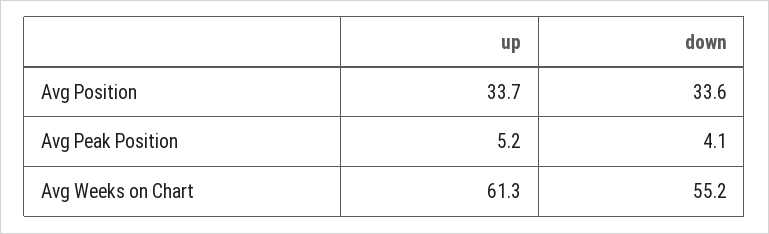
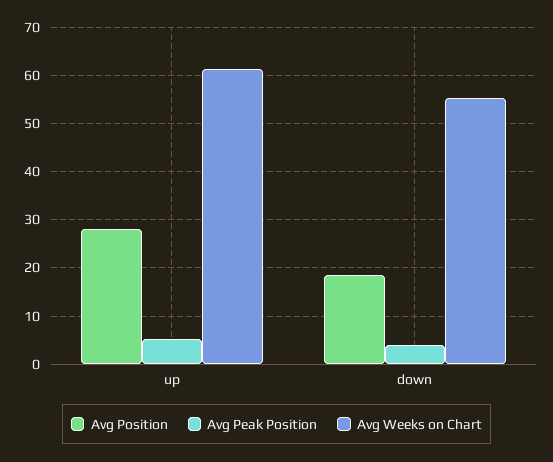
  {
    "Avg Position": {
-     "up": 33.7,
+     "up": 28,
-     "down": 33.6
+     "down": 18
    },
    "Avg Peak Position": {
      "up": 5.2,
      "down": 4.1
    },
    "Avg Weeks on Chart": {
      "up": 61.3,
      "down": 55.2
    }
  }

